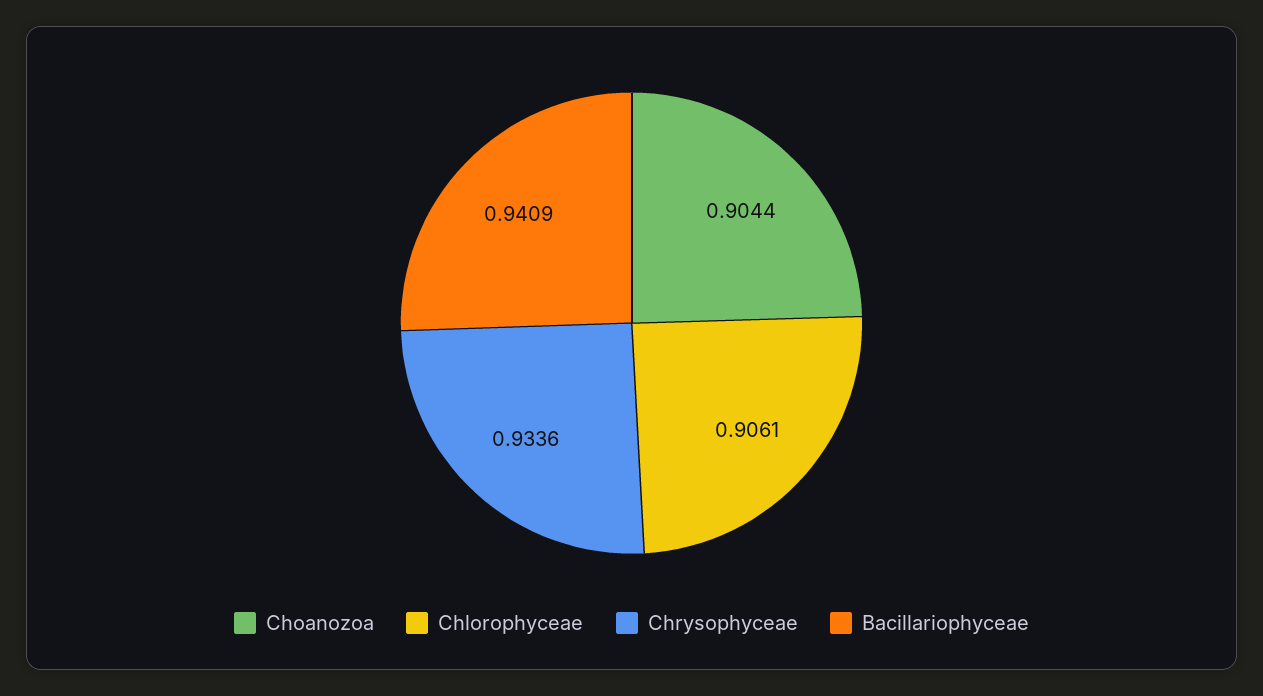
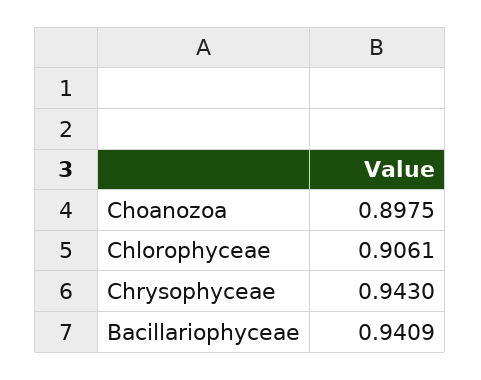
  {
-   "Choanozoa": 0.9044,
+   "Choanozoa": 0.8975,
    "Chlorophyceae": 0.9061,
-   "Chrysophyceae": 0.9336,
+   "Chrysophyceae": 0.943,
    "Bacillariophyceae": 0.9409
  }

